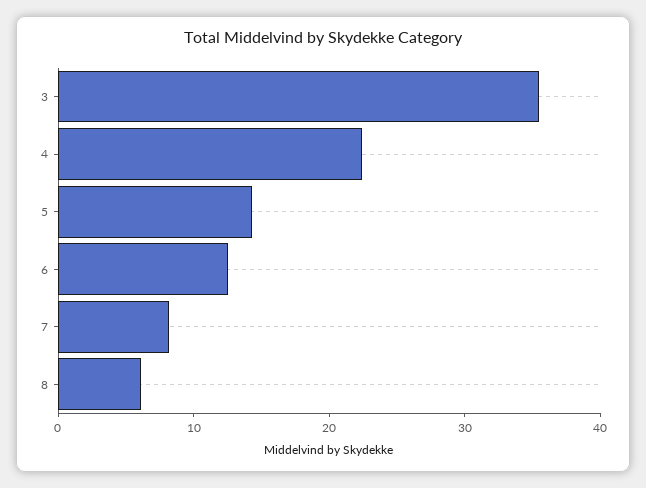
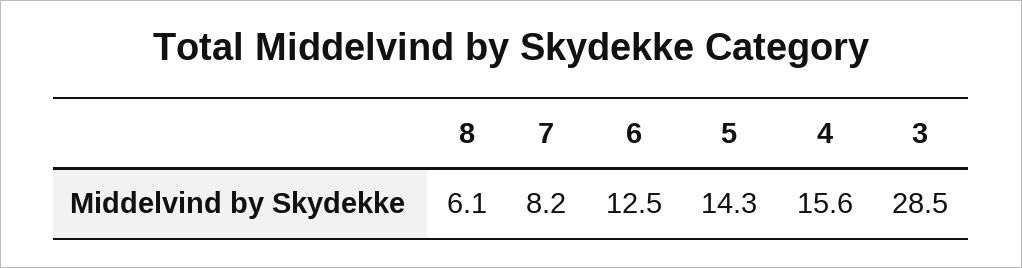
  {
-   "3": 36,
+   "3": 28.5,
-   "4": 22,
+   "4": 15.6,
    "5": 14.3,
    "6": 12.5,
    "7": 8.2,
    "8": 6.1
  }

